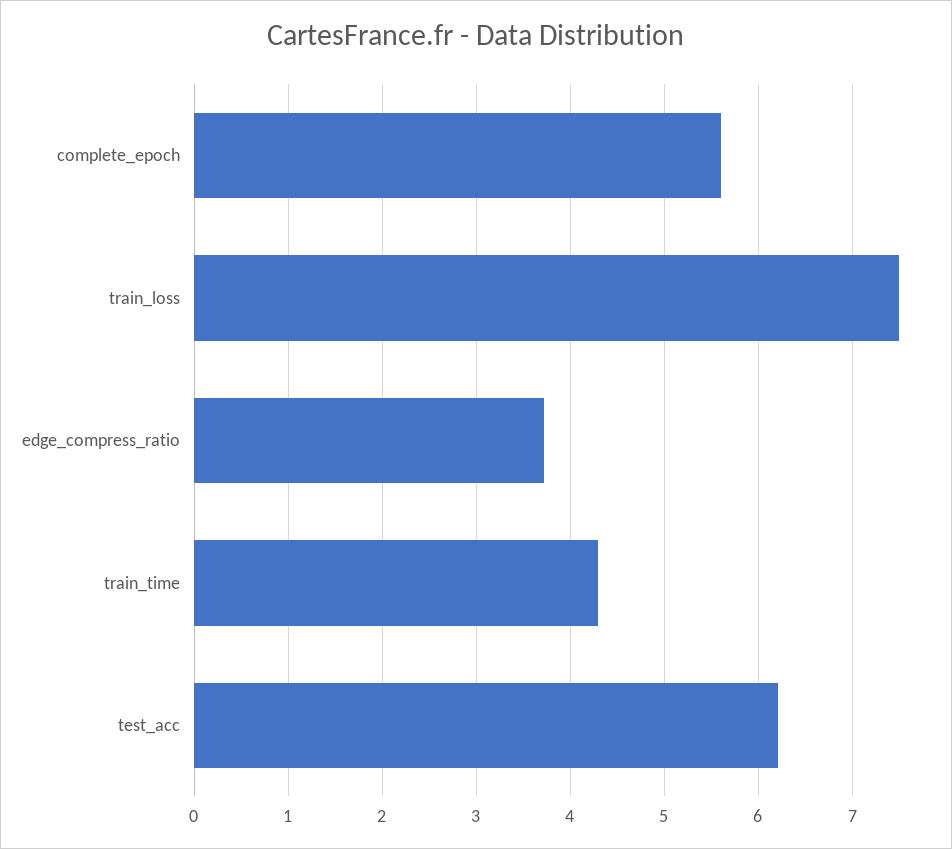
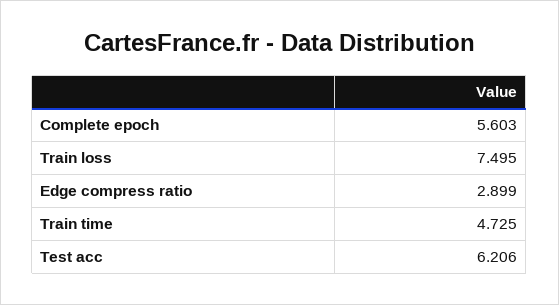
  {
    "complete_epoch": 5.603,
    "train_loss": 7.495,
-   "edge_compress_ratio": 3.7,
+   "edge_compress_ratio": 2.899,
-   "train_time": 4.3,
+   "train_time": 4.725,
    "test_acc": 6.206
  }

